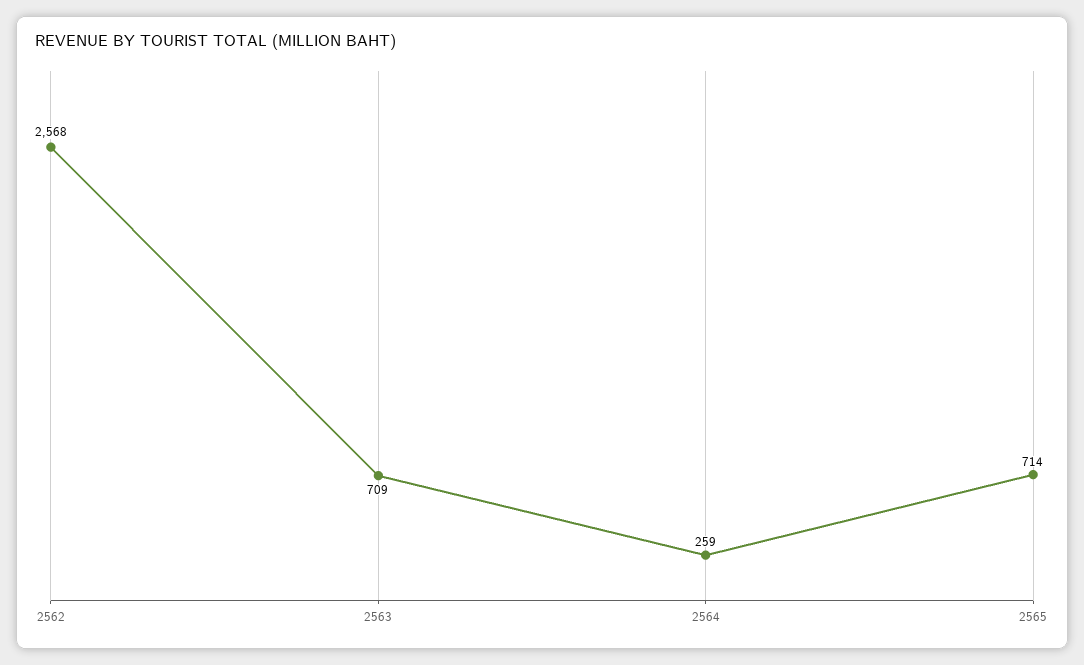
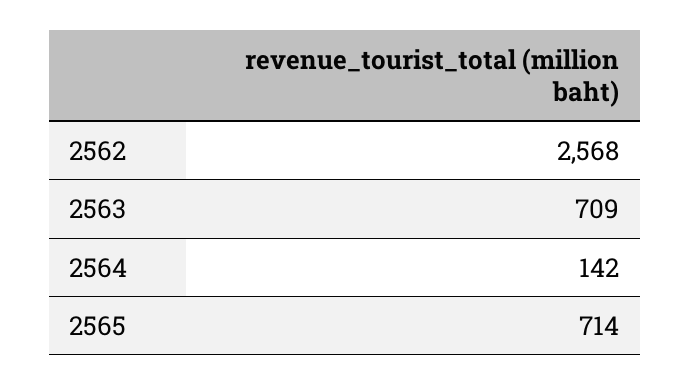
  {
    "2562": 2568,
    "2563": 709,
-   "2564": 259,
+   "2564": 142,
    "2565": 714
  }

